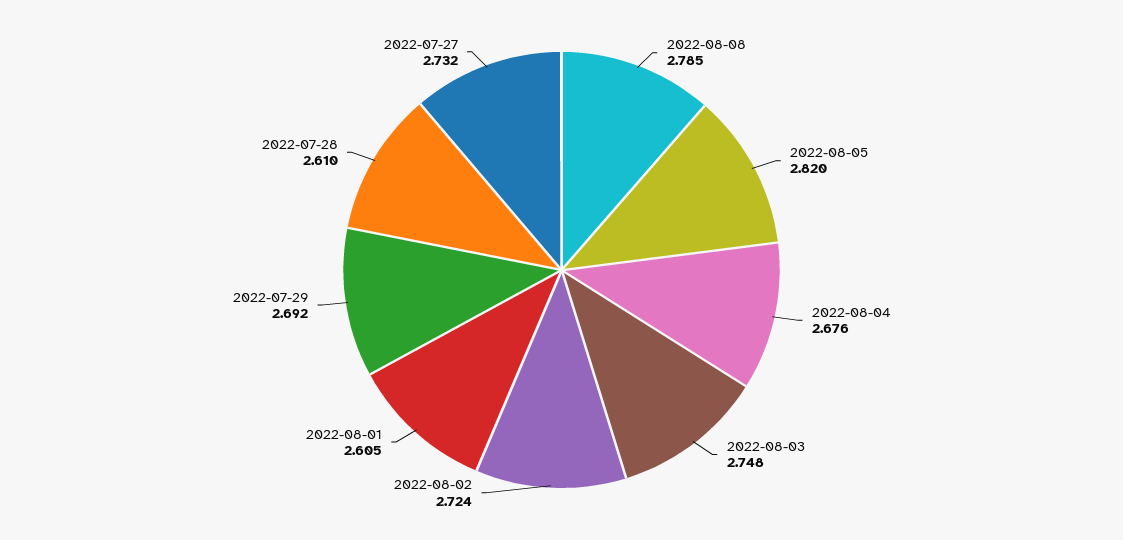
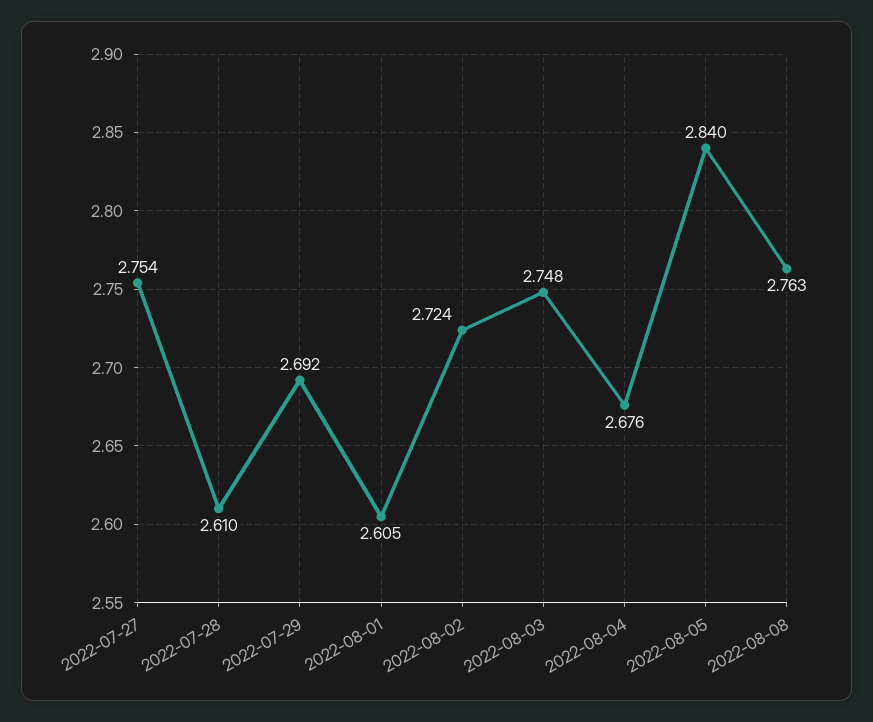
  {
-   "2022-08-08": 2.785,
+   "2022-08-08": 2.763,
-   "2022-08-05": 2.82,
+   "2022-08-05": 2.84,
    "2022-08-04": 2.676,
    "2022-08-03": 2.748,
    "2022-08-02": 2.724,
    "2022-08-01": 2.605,
    "2022-07-29": 2.692,
    "2022-07-28": 2.61,
-   "2022-07-27": 2.732
+   "2022-07-27": 2.754
  }

